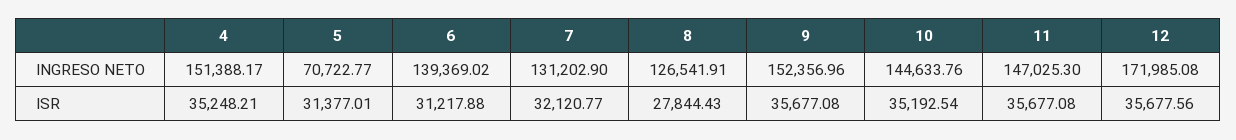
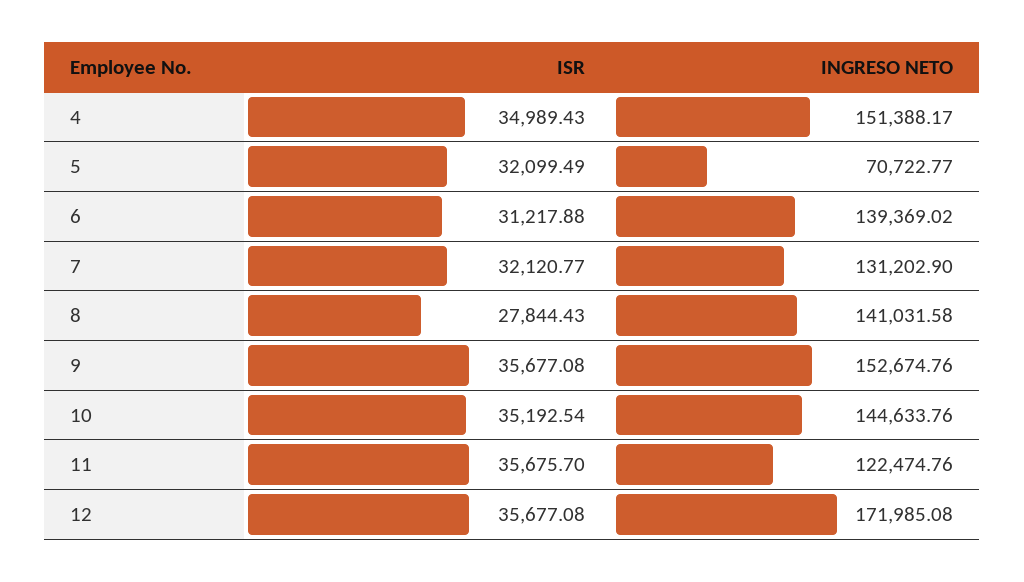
  {
    "4": {
      "INGRESO NETO": 151388.17,
-     "ISR": 35248.21
+     "ISR": 34989.43
    },
    "5": {
      "INGRESO NETO": 70722.77,
-     "ISR": 31377.01
+     "ISR": 32099.49
    },
    "6": {
      "INGRESO NETO": 139369.02,
      "ISR": 31217.88
    },
    "7": {
      "INGRESO NETO": 131202.9,
      "ISR": 32120.77
    },
    "8": {
-     "INGRESO NETO": 126541.91,
+     "INGRESO NETO": 141031.58,
      "ISR": 27844.43
    },
    "9": {
-     "INGRESO NETO": 152356.96,
+     "INGRESO NETO": 152674.76,
      "ISR": 35677.08
    },
    "10": {
      "INGRESO NETO": 144633.76,
      "ISR": 35192.54
    },
    "11": {
-     "INGRESO NETO": 147025.3,
+     "INGRESO NETO": 122474.76,
-     "ISR": 35677.08
+     "ISR": 35675.7
    },
    "12": {
      "INGRESO NETO": 171985.08,
-     "ISR": 35677.56
+     "ISR": 35677.08
    }
  }

